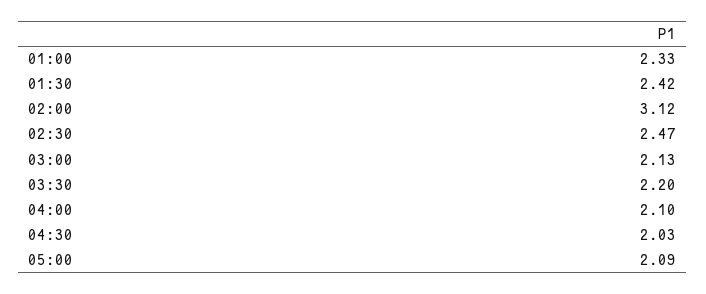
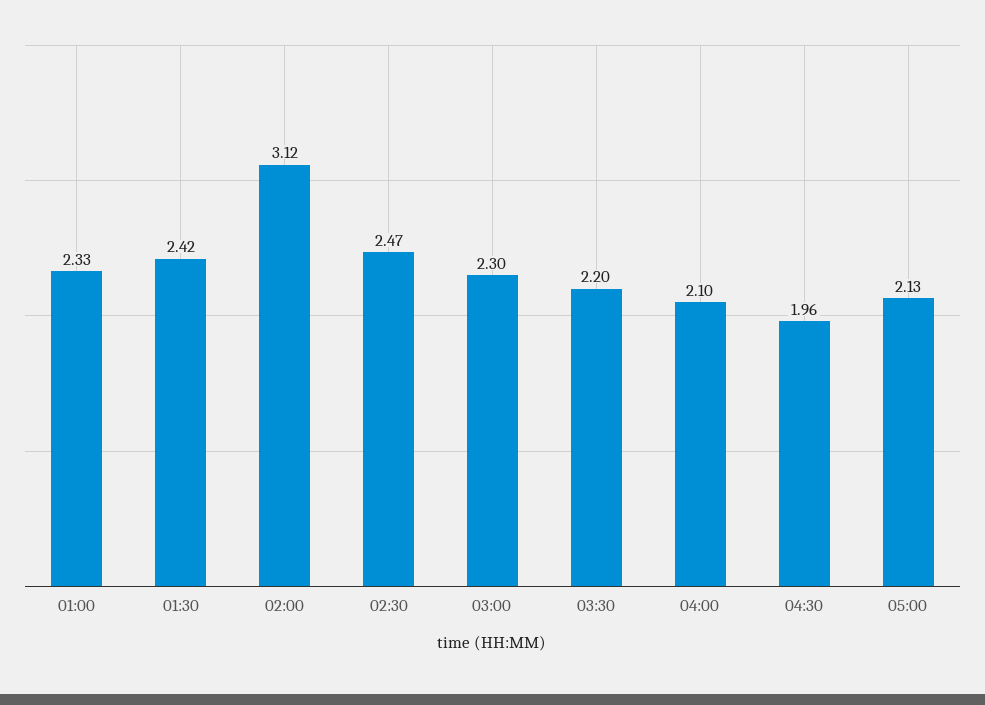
  {
    "01:00": 2.33,
    "01:30": 2.42,
    "02:00": 3.12,
    "02:30": 2.47,
-   "03:00": 2.13,
+   "03:00": 2.3,
    "03:30": 2.2,
    "04:00": 2.1,
-   "04:30": 2.03,
+   "04:30": 1.96,
-   "05:00": 2.09
+   "05:00": 2.13
  }

